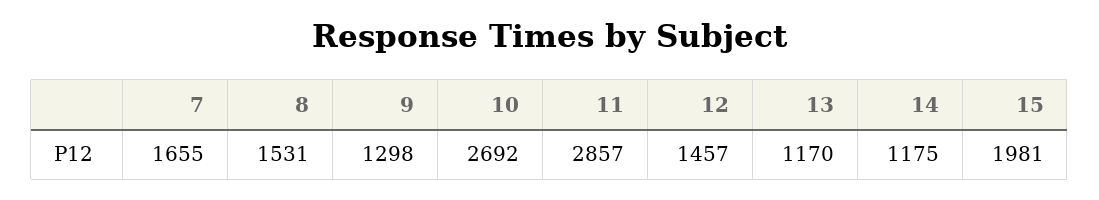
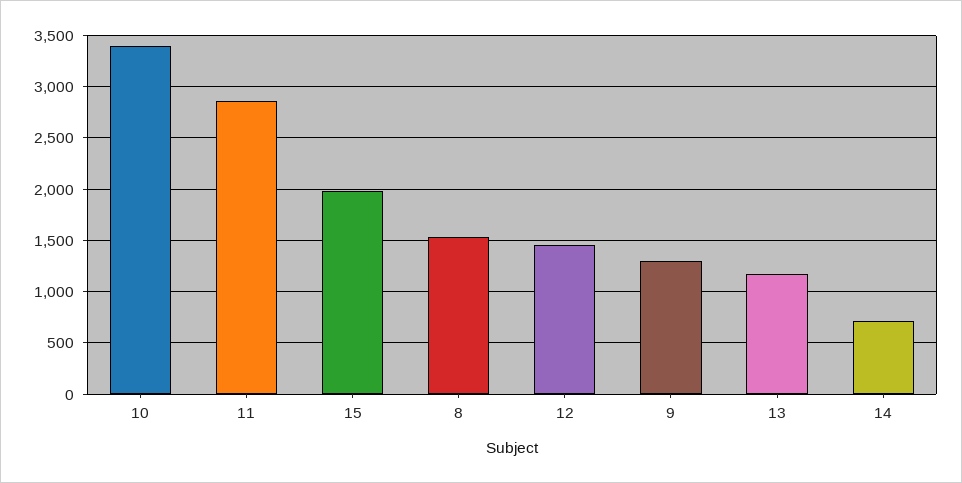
  {
-   "7": 1655,
    "8": 1531,
    "9": 1298,
-   "10": 2692,
+   "10": 3400,
    "11": 2857,
    "12": 1457,
    "13": 1170,
-   "14": 1175,
+   "14": 700,
    "15": 1981
  }

